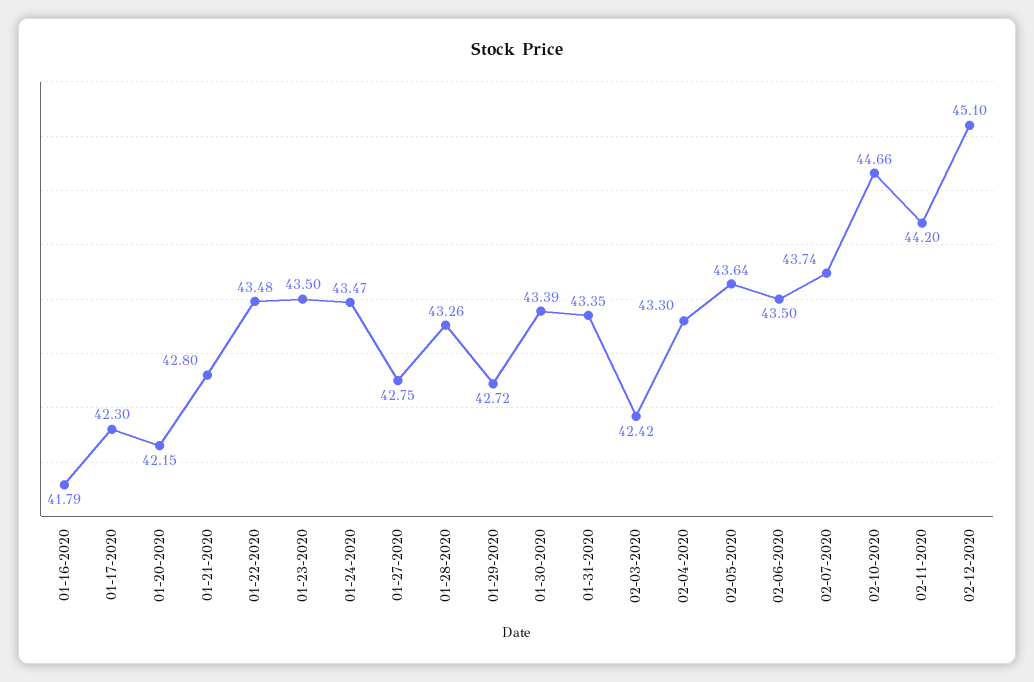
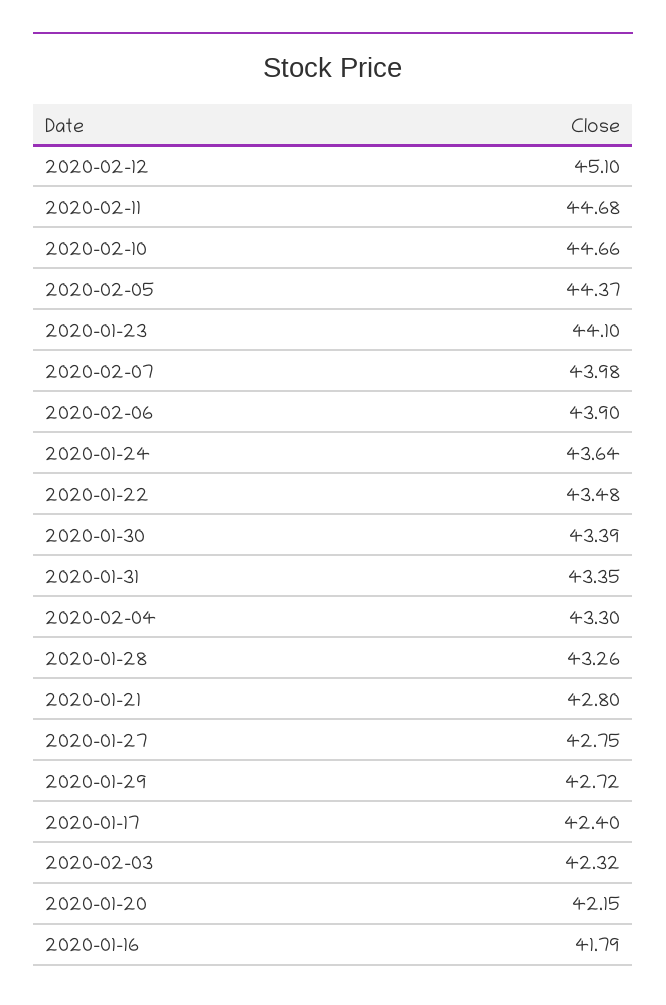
  {
    "01-16-2020": 41.79,
-   "01-17-2020": 42.3,
+   "01-17-2020": 42.4,
    "01-20-2020": 42.15,
    "01-21-2020": 42.8,
    "01-22-2020": 43.48,
-   "01-23-2020": 43.5,
+   "01-23-2020": 44.1,
-   "01-24-2020": 43.47,
+   "01-24-2020": 43.64,
    "01-27-2020": 42.75,
    "01-28-2020": 43.26,
    "01-29-2020": 42.72,
    "01-30-2020": 43.39,
    "01-31-2020": 43.35,
-   "02-03-2020": 42.42,
+   "02-03-2020": 42.32,
    "02-04-2020": 43.3,
-   "02-05-2020": 43.64,
+   "02-05-2020": 44.37,
-   "02-06-2020": 43.5,
+   "02-06-2020": 43.9,
-   "02-07-2020": 43.74,
+   "02-07-2020": 43.98,
    "02-10-2020": 44.66,
-   "02-11-2020": 44.2,
+   "02-11-2020": 44.68,
    "02-12-2020": 45.1
  }

